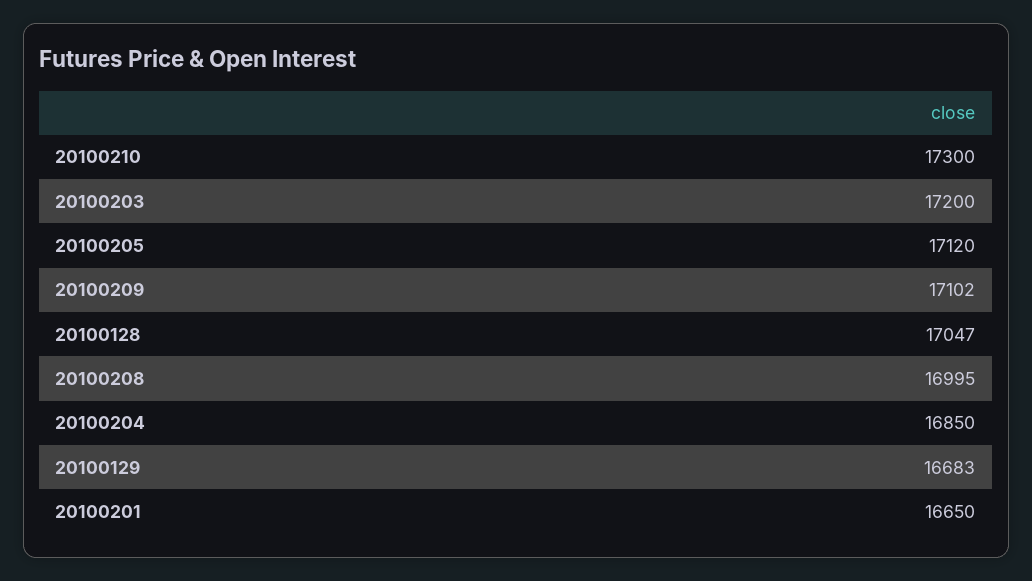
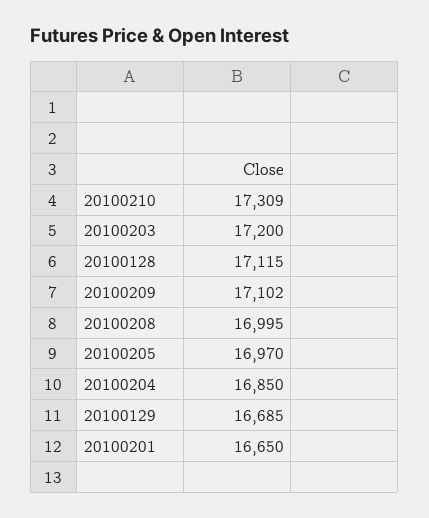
  {
-   "20100210": 17300,
+   "20100210": 17309,
    "20100203": 17200,
-   "20100205": 17120,
+   "20100205": 16970,
    "20100209": 17102,
-   "20100128": 17047,
+   "20100128": 17115,
    "20100208": 16995,
    "20100204": 16850,
-   "20100129": 16683,
+   "20100129": 16685,
    "20100201": 16650
  }

